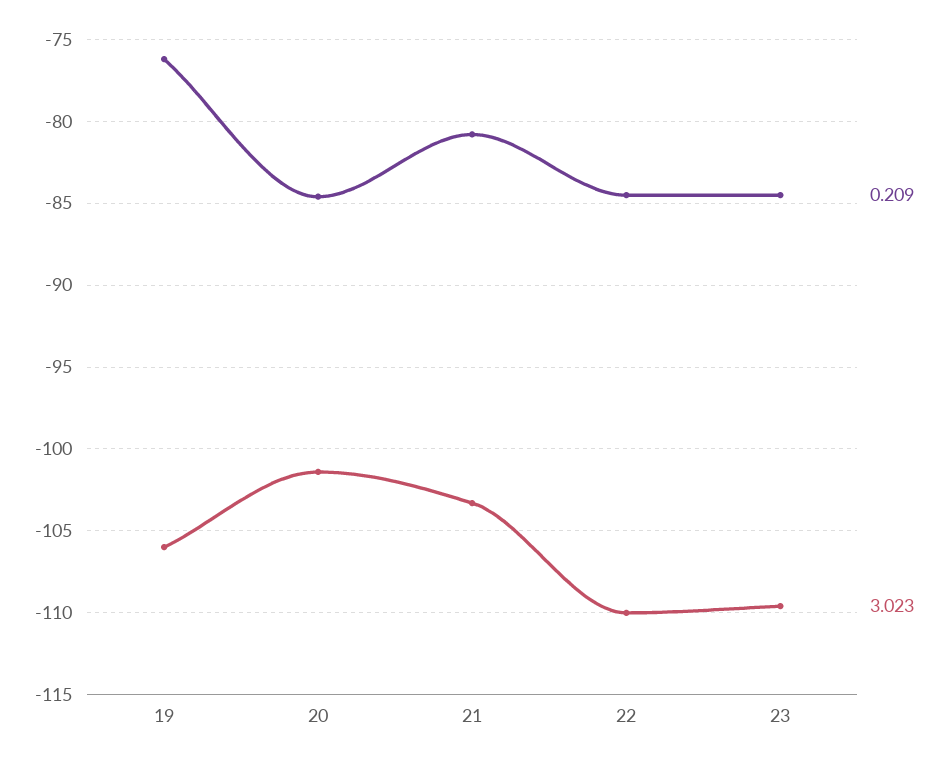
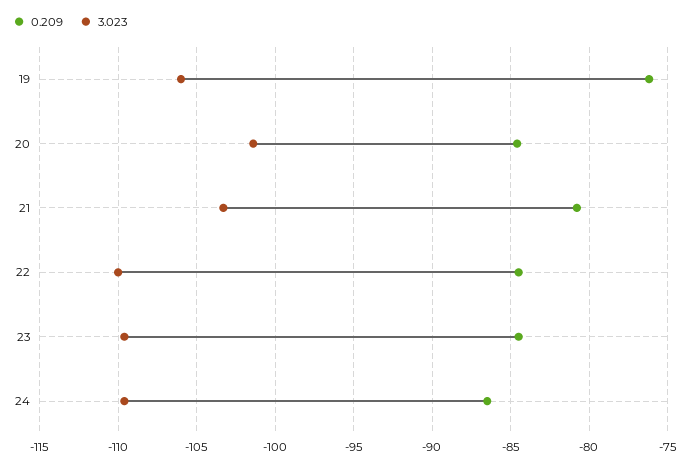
  {
    "0.209": {
      "19": -76,
      "20": -84.5,
      "21": -81,
      "22": -84.5,
-     "23": -84.5
+     "23": -84.5,
+     "24": -86.5
    },
    "3.023": {
      "19": -106,
      "20": -101.5,
      "21": -103.5,
      "22": -110,
-     "23": -109.5
+     "23": -109.5,
+     "24": -109.5
    }
  }

